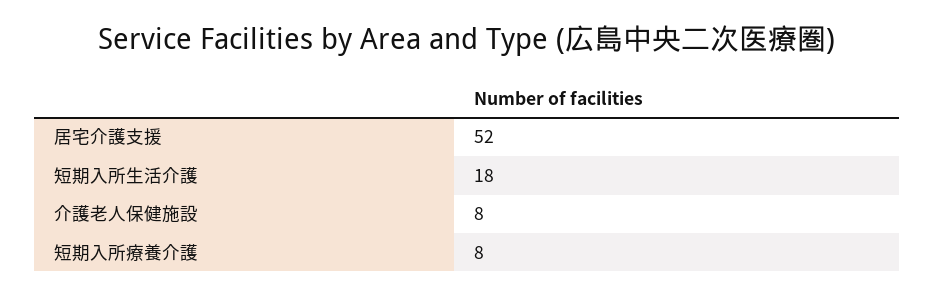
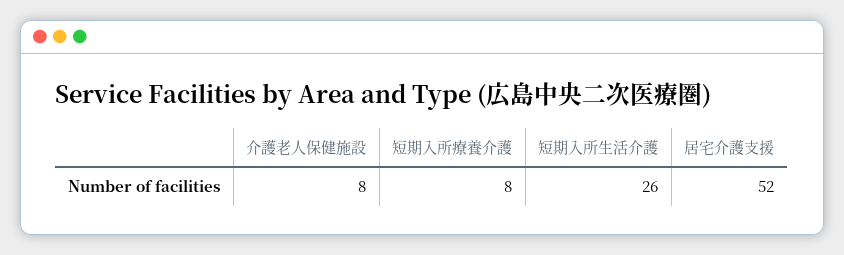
  {
    "居宅介護支援": 52,
-   "短期入所生活介護": 18,
+   "短期入所生活介護": 26,
    "介護老人保健施設": 8,
    "短期入所療養介護": 8
  }

